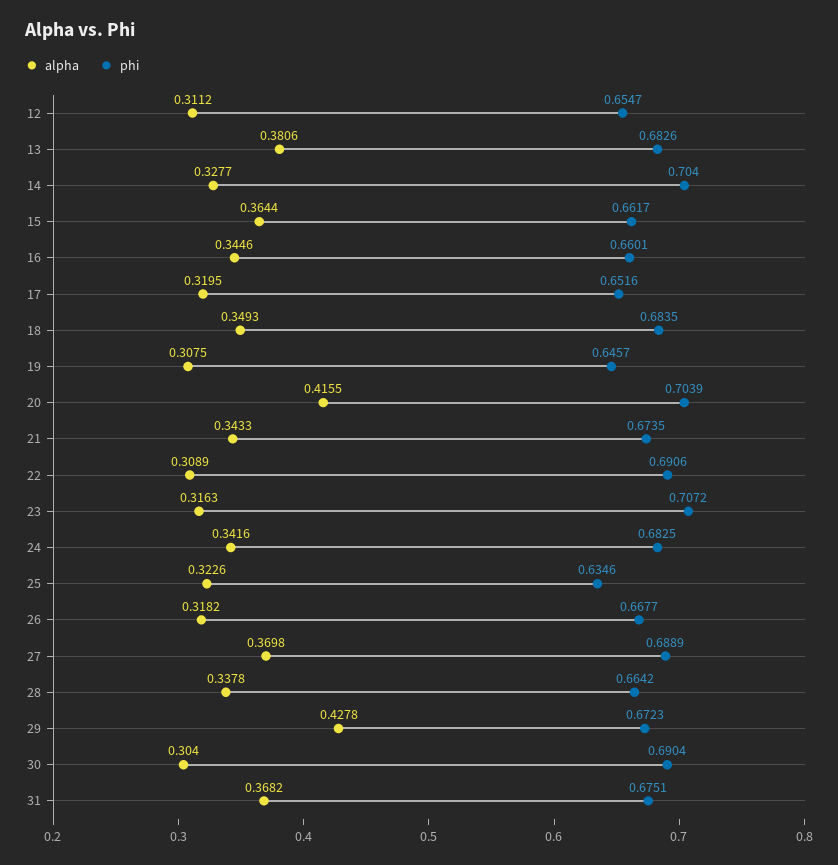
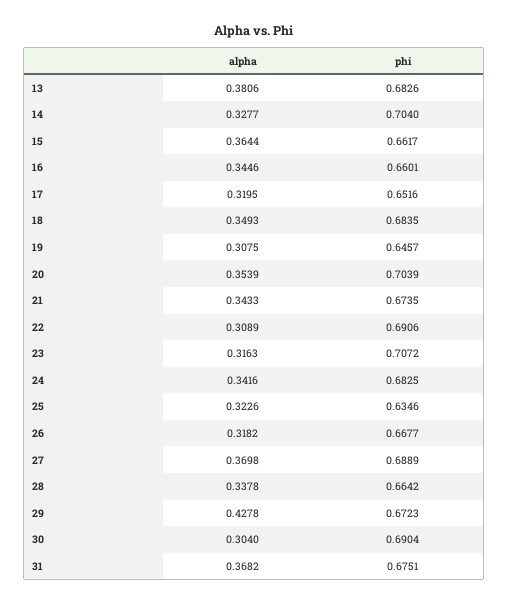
  {
    "alpha": {
-     "12": 0.3112,
      "13": 0.3806,
      "14": 0.3277,
      "15": 0.3644,
      "16": 0.3446,
      "17": 0.3195,
      "18": 0.3493,
      "19": 0.3075,
-     "20": 0.4155,
+     "20": 0.3539,
      "21": 0.3433,
      "22": 0.3089,
      "23": 0.3163,
      "24": 0.3416,
      "25": 0.3226,
      "26": 0.3182,
      "27": 0.3698,
      "28": 0.3378,
      "29": 0.4278,
      "30": 0.304,
      "31": 0.3682
    },
    "phi": {
-     "12": 0.6547,
      "13": 0.6826,
      "14": 0.704,
      "15": 0.6617,
      "16": 0.6601,
      "17": 0.6516,
      "18": 0.6835,
      "19": 0.6457,
      "20": 0.7039,
      "21": 0.6735,
      "22": 0.6906,
      "23": 0.7072,
      "24": 0.6825,
      "25": 0.6346,
      "26": 0.6677,
      "27": 0.6889,
      "28": 0.6642,
      "29": 0.6723,
      "30": 0.6904,
      "31": 0.6751
    }
  }

